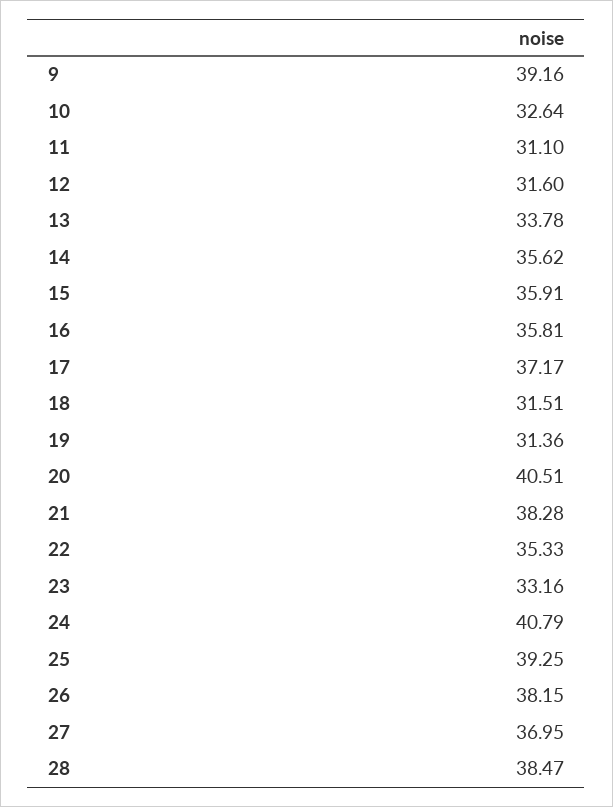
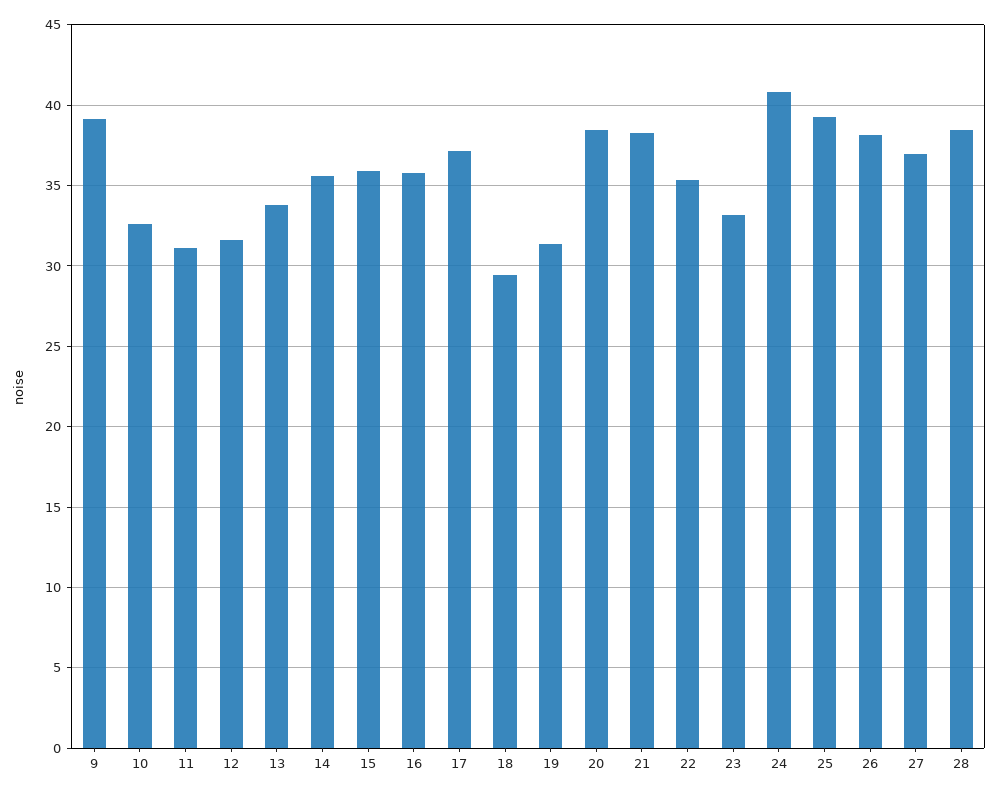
  {
    "9": 39.16,
    "10": 32.64,
    "11": 31.1,
    "12": 31.6,
    "13": 33.78,
    "14": 35.62,
    "15": 35.91,
    "16": 35.81,
    "17": 37.17,
-   "18": 31.51,
+   "18": 29.5,
    "19": 31.36,
-   "20": 40.51,
+   "20": 38.5,
    "21": 38.28,
    "22": 35.33,
    "23": 33.16,
    "24": 40.79,
    "25": 39.25,
    "26": 38.15,
    "27": 36.95,
    "28": 38.47
  }

